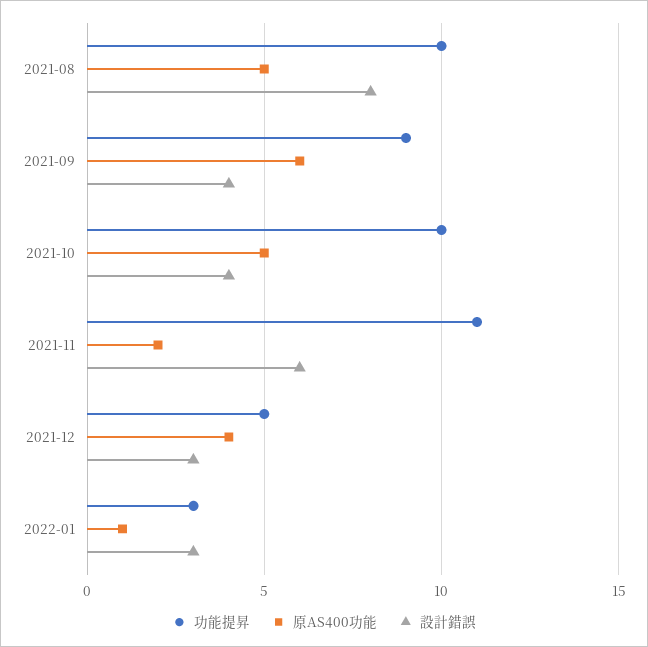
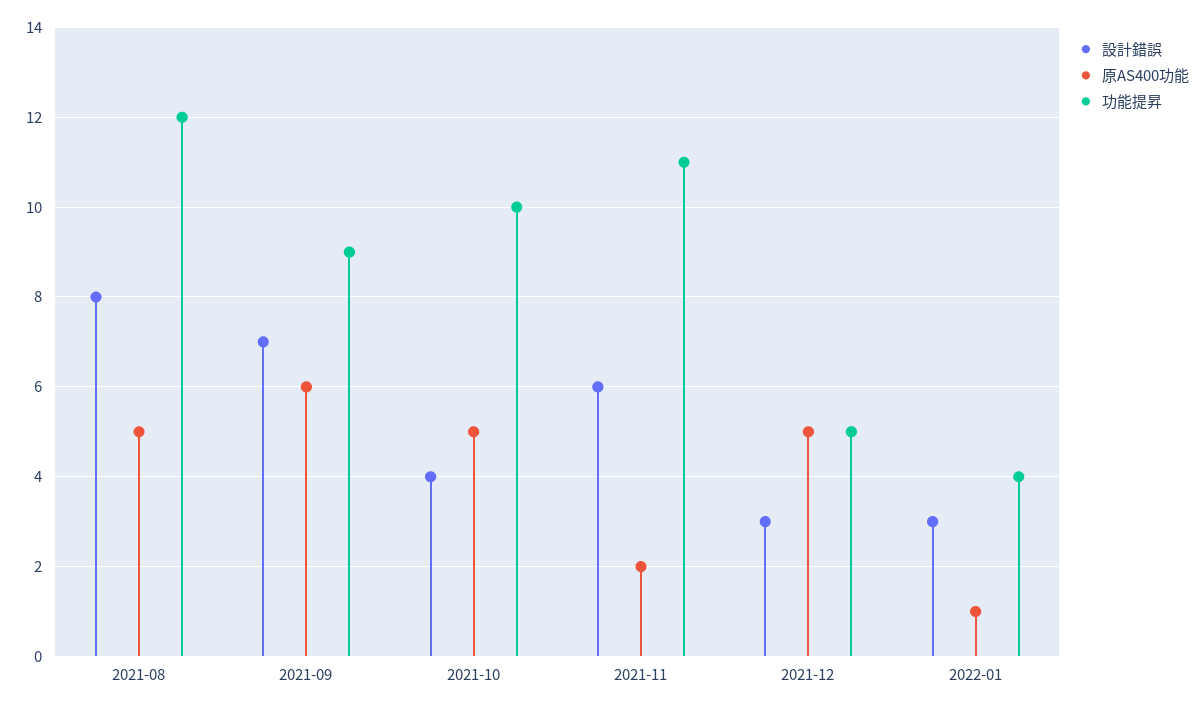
  {
    "功能提昇": {
-     "2021-08": 10,
+     "2021-08": 12,
      "2021-09": 9,
      "2021-10": 10,
      "2021-11": 11,
      "2021-12": 5,
-     "2022-01": 3
+     "2022-01": 4
    },
    "原AS400功能": {
      "2021-08": 5,
      "2021-09": 6,
      "2021-10": 5,
      "2021-11": 2,
-     "2021-12": 4,
+     "2021-12": 5,
      "2022-01": 1
    },
    "設計錯誤": {
      "2021-08": 8,
-     "2021-09": 4,
+     "2021-09": 7,
      "2021-10": 4,
      "2021-11": 6,
      "2021-12": 3,
      "2022-01": 3
    }
  }

